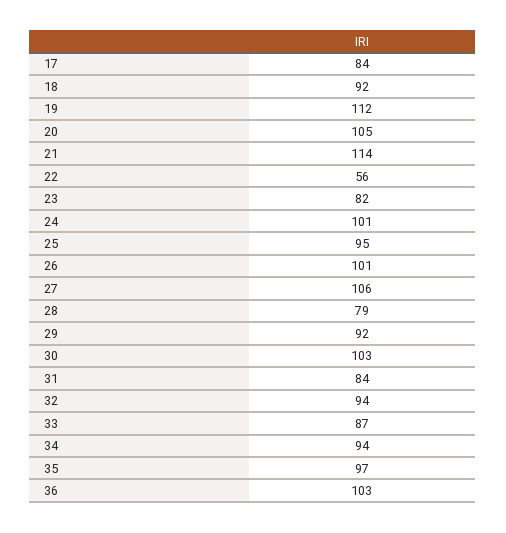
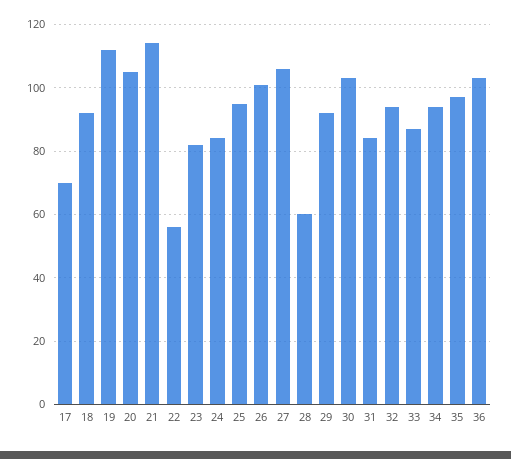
  {
-   "17": 84,
+   "17": 70,
    "18": 92,
    "19": 112,
    "20": 105,
    "21": 114,
    "22": 56,
    "23": 82,
-   "24": 101,
+   "24": 85,
    "25": 95,
    "26": 101,
    "27": 106,
-   "28": 79,
+   "28": 60,
    "29": 92,
    "30": 103,
    "31": 84,
    "32": 94,
    "33": 87,
    "34": 94,
    "35": 97,
    "36": 103
  }

